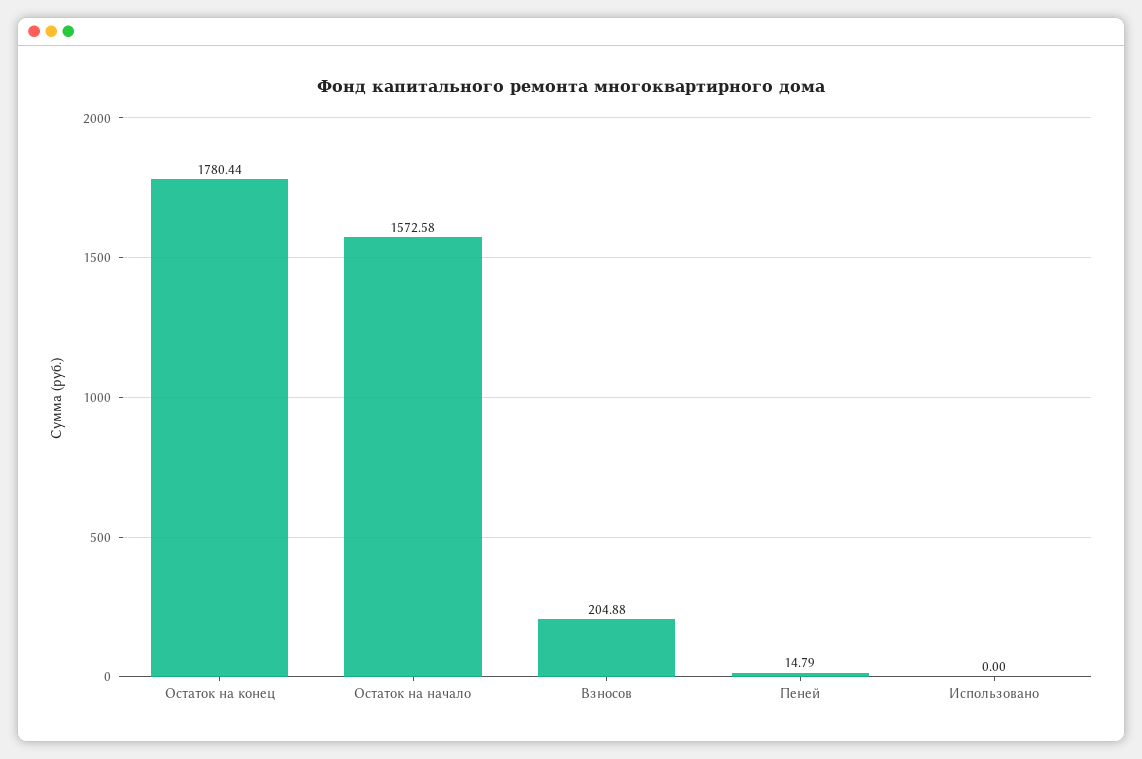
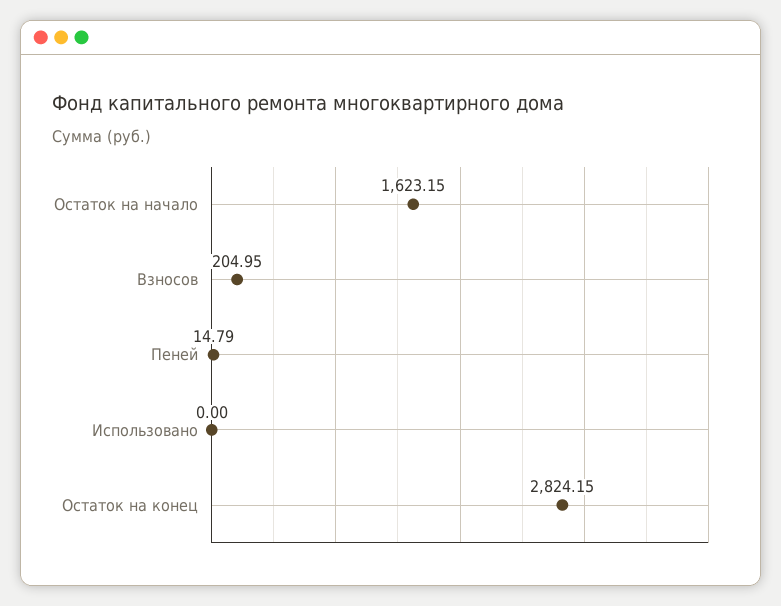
  {
-   "Остаток на конец": 1780.44,
+   "Остаток на конец": 2824.15,
-   "Остаток на начало": 1572.58,
+   "Остаток на начало": 1623.15,
-   "Взносов": 204.88,
+   "Взносов": 204.95,
    "Пеней": 14.79,
    "Использовано": 0
  }

